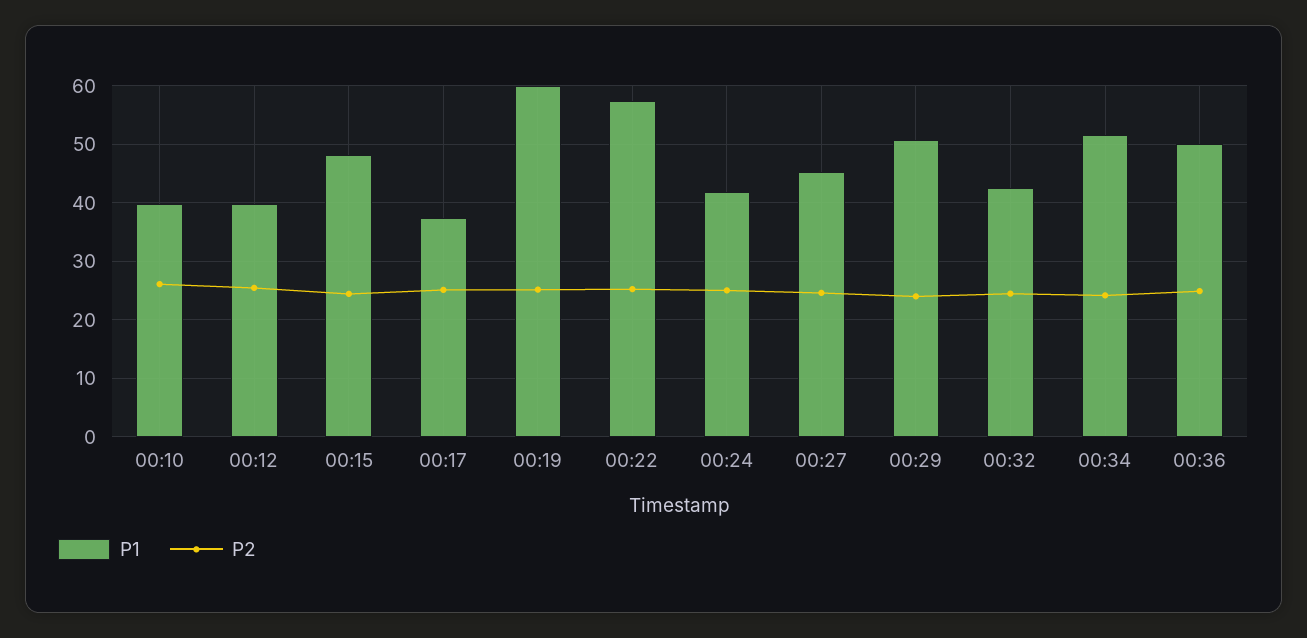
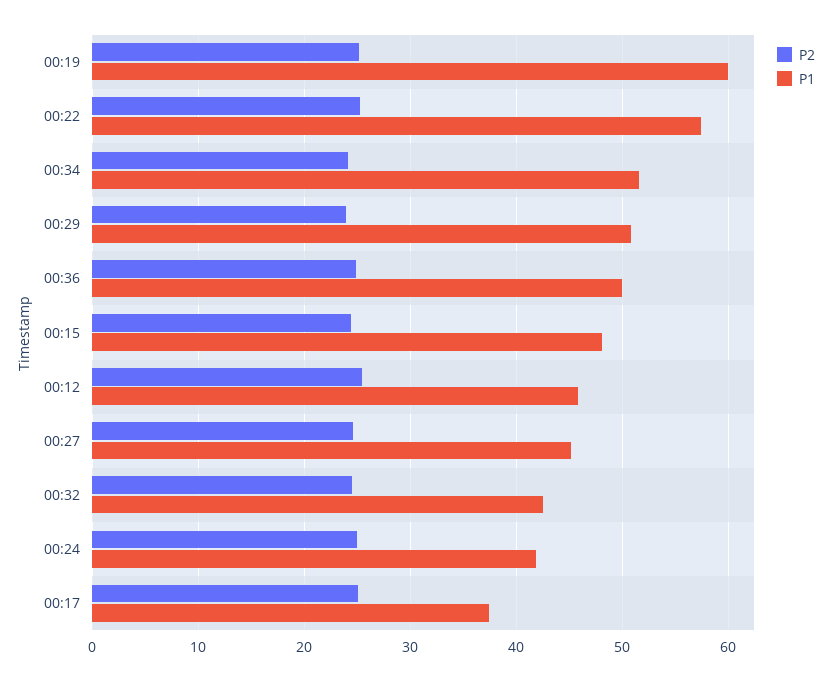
  {
    "P1": {
-     "00:10": 40,
-     "00:12": 40,
+     "00:12": 46,
      "00:15": 48,
      "00:17": 37,
      "00:19": 60,
      "00:22": 57,
      "00:24": 42,
      "00:27": 45,
      "00:29": 51,
      "00:32": 43,
      "00:34": 52,
      "00:36": 50
    },
    "P2": {
-     "00:10": 26,
      "00:12": 25,
      "00:15": 24,
      "00:17": 25,
      "00:19": 25,
      "00:22": 25,
      "00:24": 25,
      "00:27": 25,
      "00:29": 24,
      "00:32": 24,
      "00:34": 24,
      "00:36": 25
    }
  }

